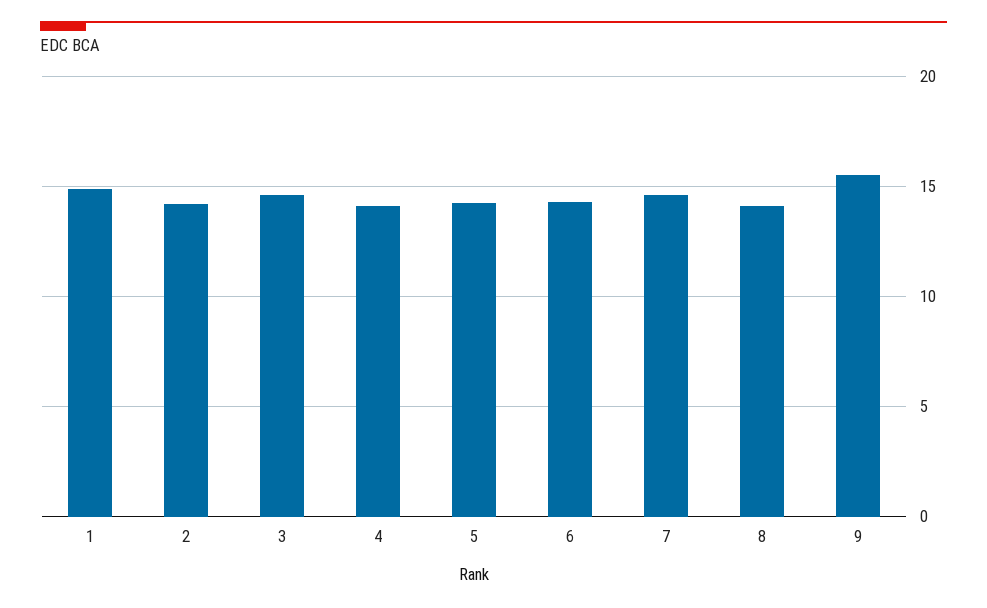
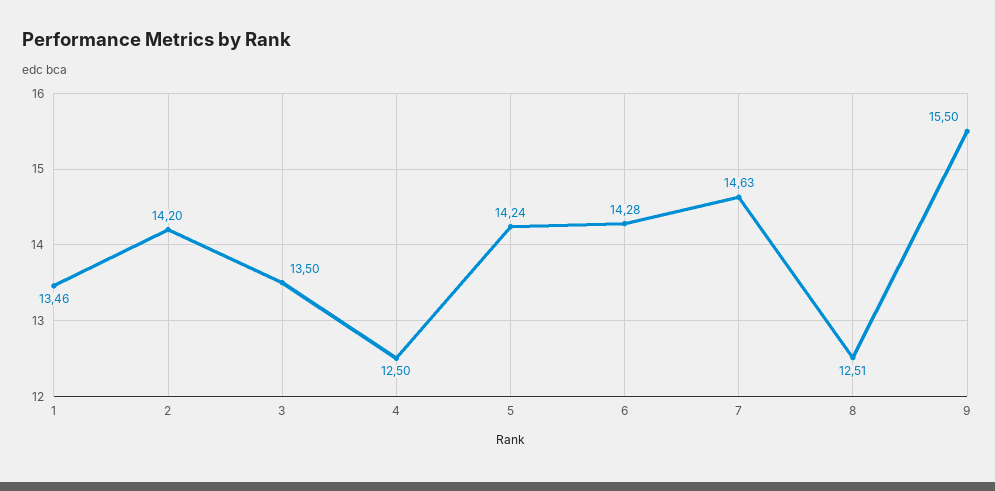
  {
-   "1": 15,
+   "1": 13.46,
    "2": 14.2,
-   "3": 14.5,
+   "3": 13.5,
-   "4": 14,
+   "4": 12.5,
    "5": 14.24,
    "6": 14.28,
    "7": 14.63,
-   "8": 14,
+   "8": 12.51,
    "9": 15.5
  }

